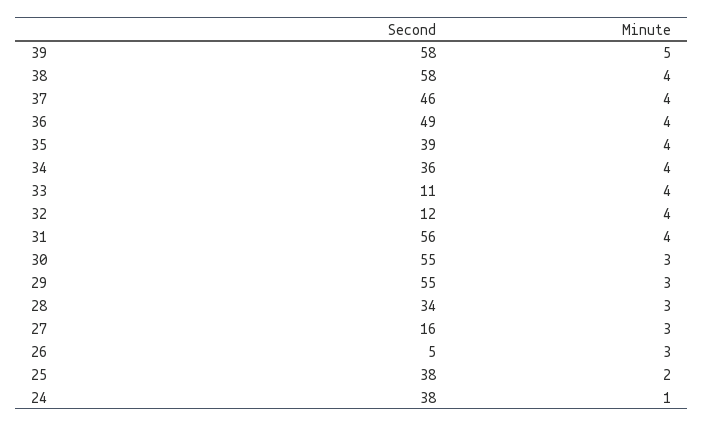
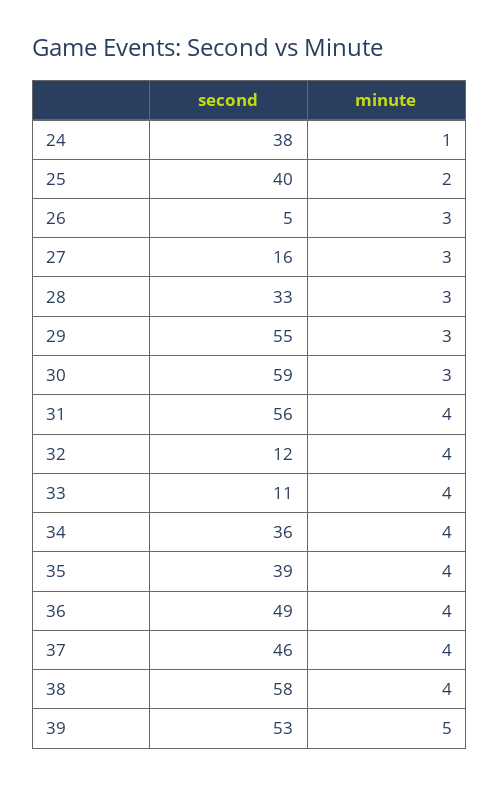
  {
    "Second": {
-     "39": 58,
+     "39": 53,
      "38": 58,
      "37": 46,
      "36": 49,
      "35": 39,
      "34": 36,
      "33": 11,
      "32": 12,
      "31": 56,
-     "30": 55,
+     "30": 59,
      "29": 55,
-     "28": 34,
+     "28": 33,
      "27": 16,
      "26": 5,
-     "25": 38,
+     "25": 40,
      "24": 38
    },
    "Minute": {
      "39": 5,
      "38": 4,
      "37": 4,
      "36": 4,
      "35": 4,
      "34": 4,
      "33": 4,
      "32": 4,
      "31": 4,
      "30": 3,
      "29": 3,
      "28": 3,
      "27": 3,
      "26": 3,
      "25": 2,
      "24": 1
    }
  }

